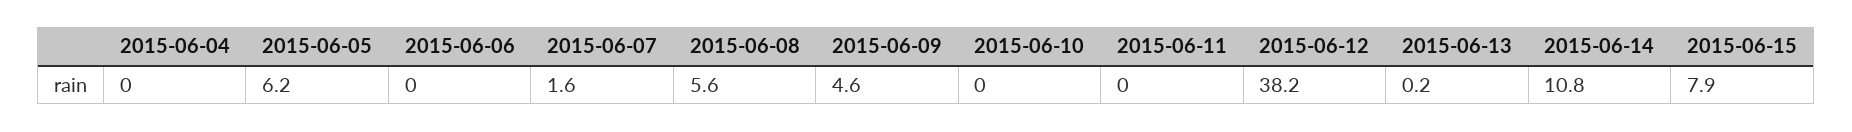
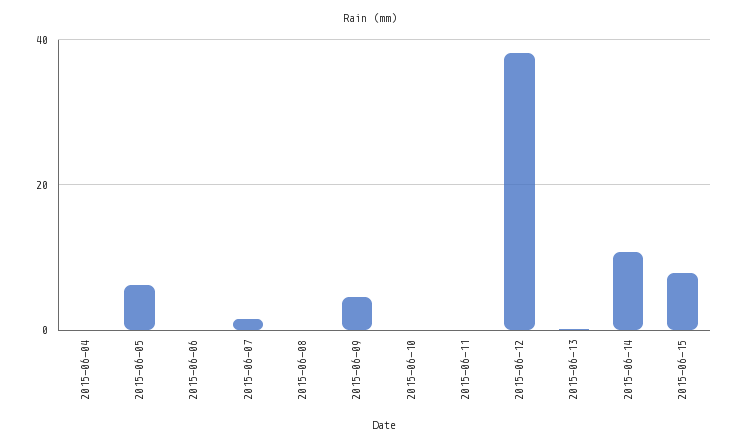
  {
    "2015-06-04": 0,
    "2015-06-05": 6.2,
    "2015-06-06": 0,
    "2015-06-07": 1.6,
-   "2015-06-08": 5.6,
+   "2015-06-08": 0,
    "2015-06-09": 4.6,
    "2015-06-10": 0,
    "2015-06-11": 0,
    "2015-06-12": 38.2,
    "2015-06-13": 0.2,
    "2015-06-14": 10.8,
    "2015-06-15": 7.9
  }

